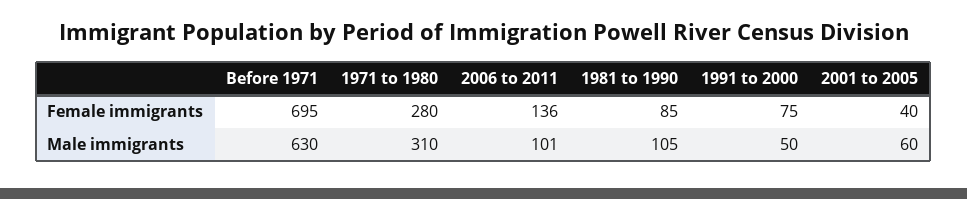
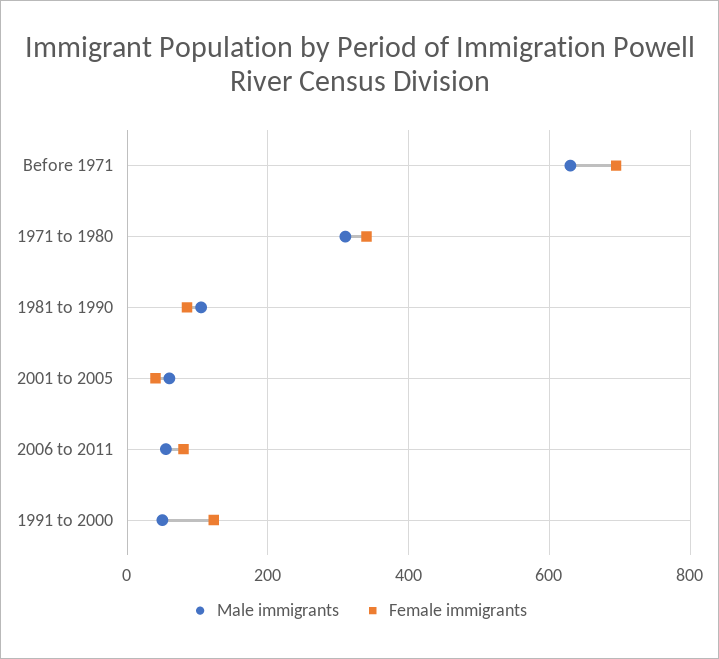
  {
    "Female immigrants": {
      "Before 1971": 695,
-     "1971 to 1980": 280,
+     "1971 to 1980": 340,
-     "2006 to 2011": 136,
+     "2006 to 2011": 80,
      "1981 to 1990": 85,
-     "1991 to 2000": 75,
+     "1991 to 2000": 120,
      "2001 to 2005": 40
    },
    "Male immigrants": {
      "Before 1971": 630,
      "1971 to 1980": 310,
-     "2006 to 2011": 101,
+     "2006 to 2011": 60,
      "1981 to 1990": 105,
      "1991 to 2000": 50,
      "2001 to 2005": 60
    }
  }

